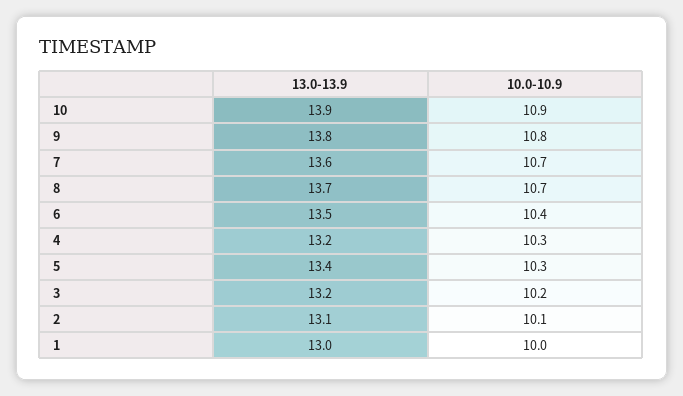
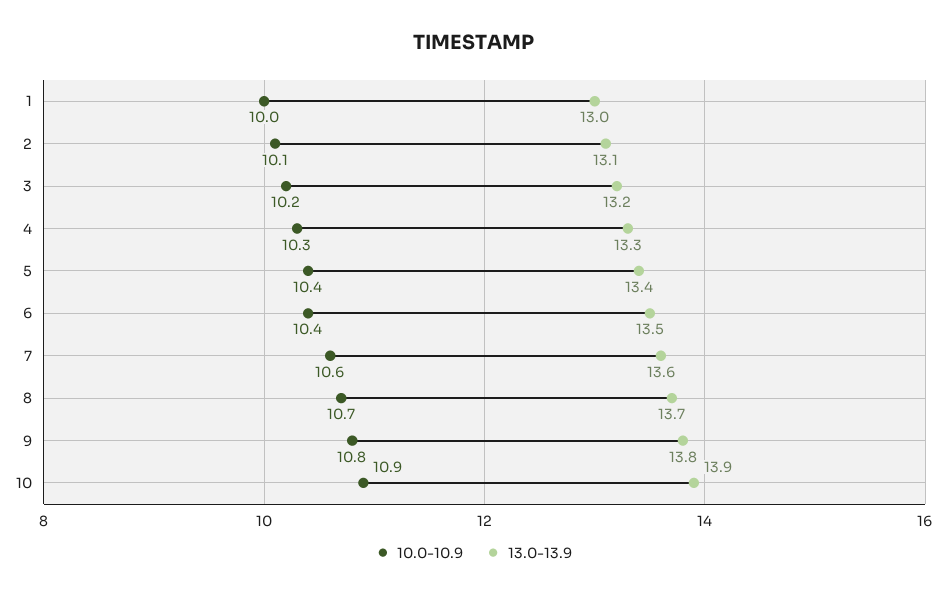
  {
    "13.0-13.9": {
      "10": 13.9,
      "9": 13.8,
      "7": 13.6,
      "8": 13.7,
      "6": 13.5,
-     "4": 13.2,
+     "4": 13.3,
      "5": 13.4,
      "3": 13.2,
      "2": 13.1,
      "1": 13
    },
    "10.0-10.9": {
      "10": 10.9,
      "9": 10.8,
-     "7": 10.7,
+     "7": 10.6,
      "8": 10.7,
      "6": 10.4,
      "4": 10.3,
-     "5": 10.3,
+     "5": 10.4,
      "3": 10.2,
      "2": 10.1,
      "1": 10
    }
  }

